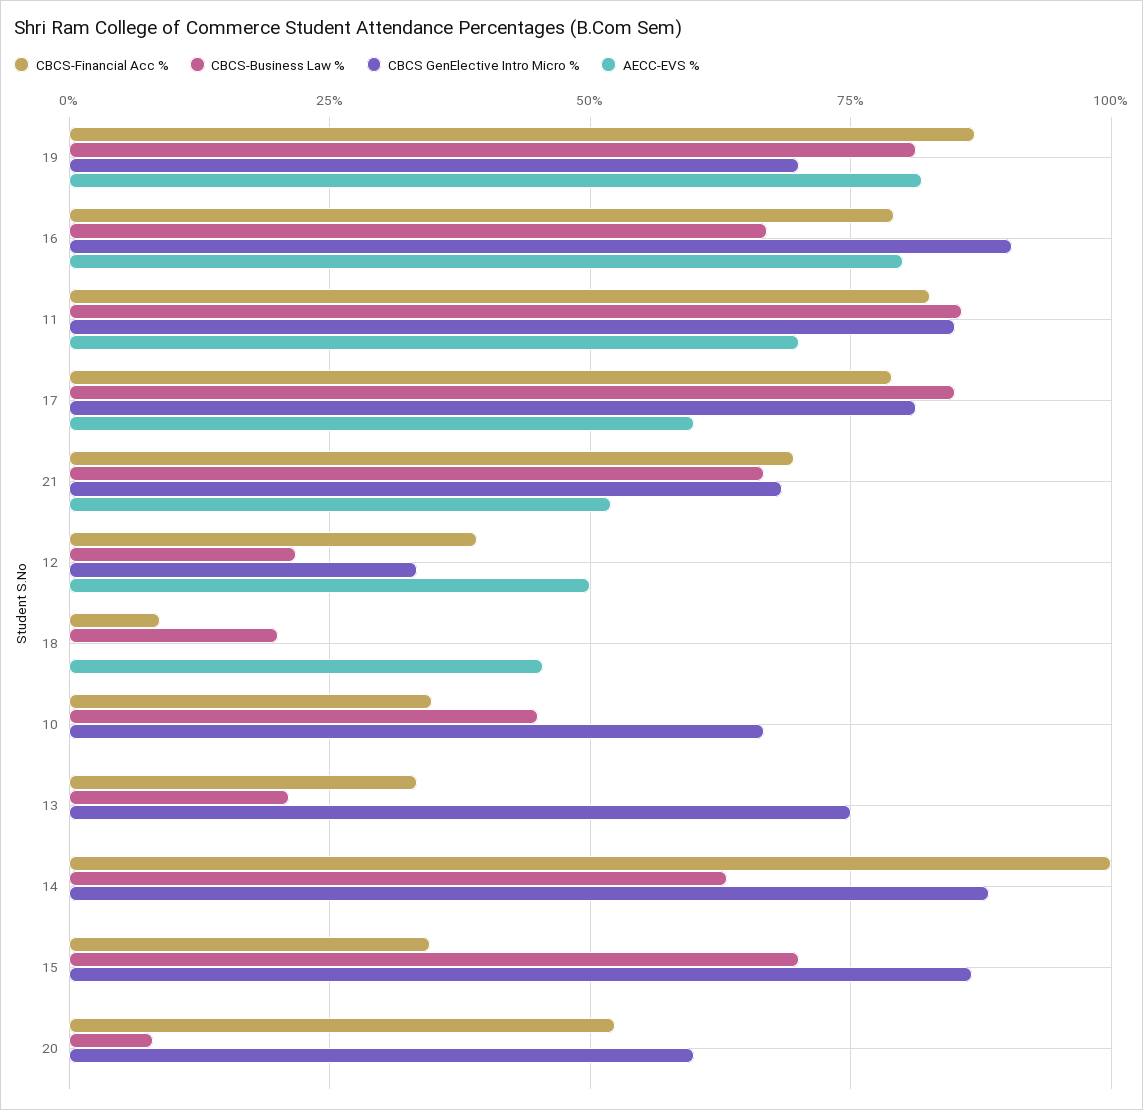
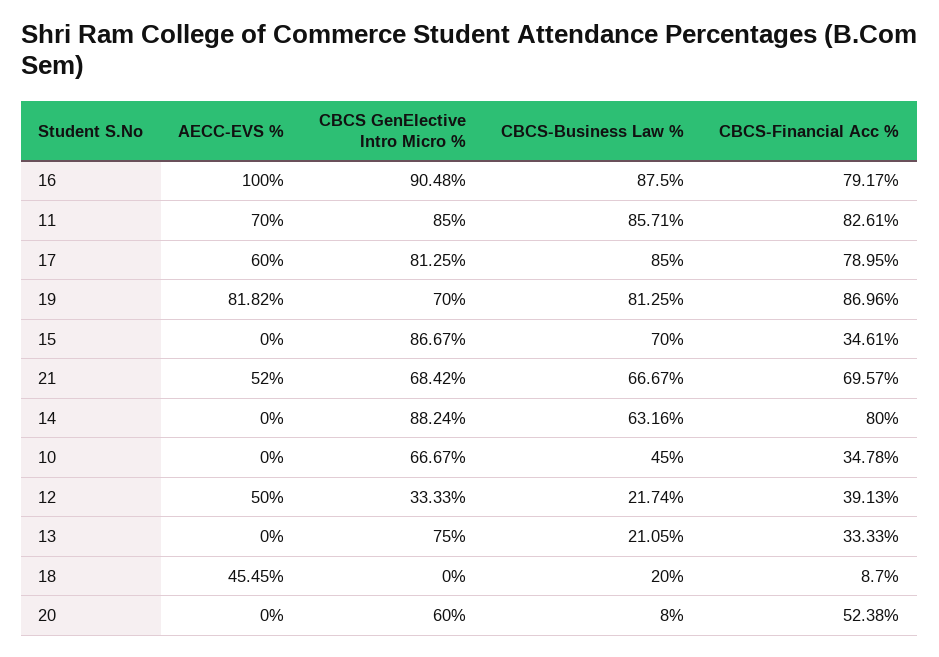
  {
    "CBCS-Financial Acc %": {
      "19": 86.96,
      "16": 79.17,
      "11": 82.61,
      "17": 78.95,
      "21": 69.57,
      "12": 39.13,
      "18": 8.7,
      "10": 34.78,
      "13": 33.33,
-     "14": 100,
+     "14": 80,
      "15": 34.61,
      "20": 52.38
    },
    "CBCS-Business Law %": {
      "19": 81.25,
-     "16": 67.5,
+     "16": 87.5,
      "11": 85.71,
      "17": 85,
      "21": 66.67,
      "12": 21.74,
      "18": 20,
      "10": 45,
      "13": 21.05,
      "14": 63.16,
      "15": 70,
      "20": 8
    },
    "CBCS GenElective Intro Micro %": {
      "19": 70,
      "16": 90.48,
      "11": 85,
      "17": 81.25,
      "21": 68.42,
      "12": 33.33,
      "18": 0,
      "10": 66.67,
      "13": 75,
      "14": 88.24,
      "15": 86.67,
      "20": 60
    },
    "AECC-EVS %": {
      "19": 81.82,
-     "16": 80,
+     "16": 100,
      "11": 70,
      "17": 60,
      "21": 52,
      "12": 50,
      "18": 45.45,
      "10": 0,
      "13": 0,
      "14": 0,
      "15": 0,
      "20": 0
    }
  }

